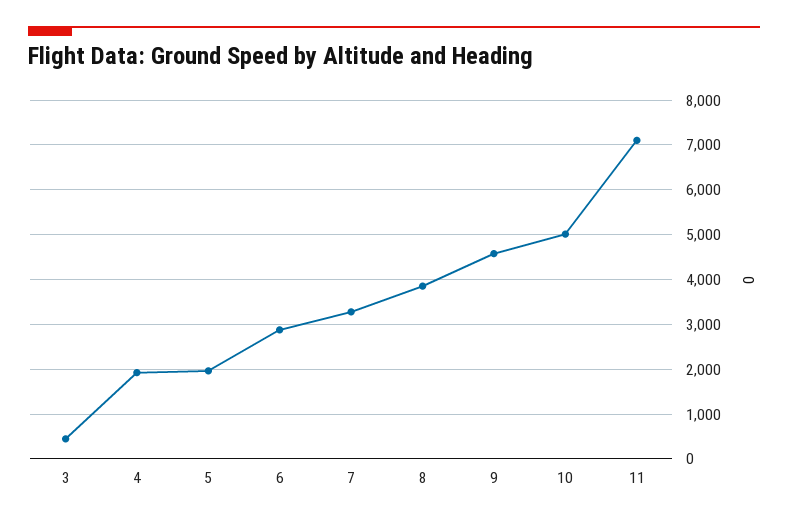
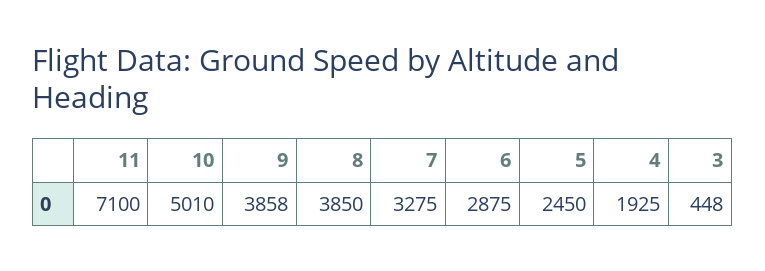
  {
    "3": 448,
    "4": 1925,
-   "5": 2000,
+   "5": 2450,
    "6": 2875,
    "7": 3275,
    "8": 3850,
-   "9": 4600,
+   "9": 3858,
    "10": 5010,
    "11": 7100
  }

